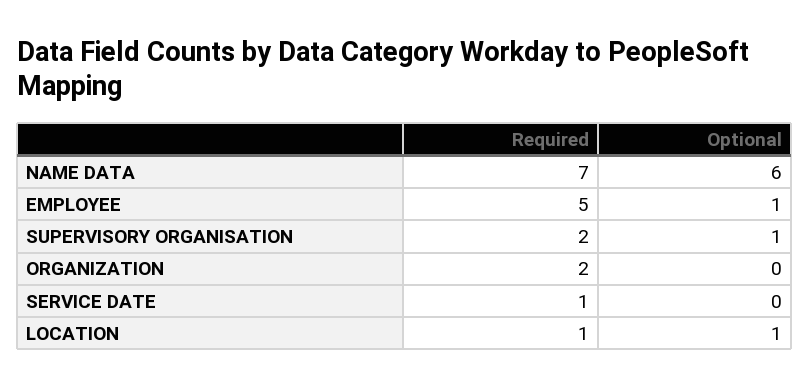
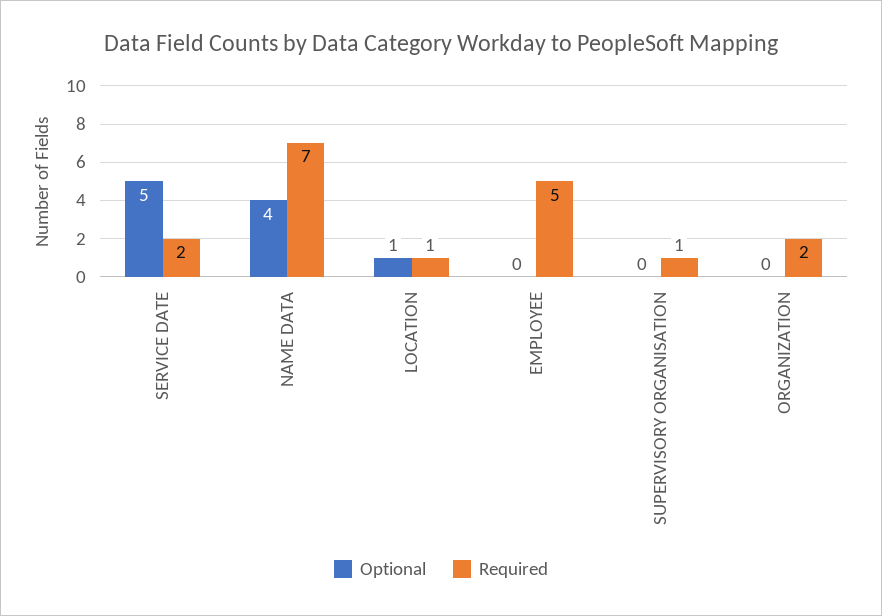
  {
    "Required": {
      "NAME DATA": 7,
      "EMPLOYEE": 5,
-     "SUPERVISORY ORGANISATION": 2,
+     "SUPERVISORY ORGANISATION": 1,
      "ORGANIZATION": 2,
-     "SERVICE DATE": 1,
+     "SERVICE DATE": 2,
      "LOCATION": 1
    },
    "Optional": {
-     "NAME DATA": 6,
+     "NAME DATA": 4,
-     "EMPLOYEE": 1,
+     "EMPLOYEE": 0,
-     "SUPERVISORY ORGANISATION": 1,
+     "SUPERVISORY ORGANISATION": 0,
      "ORGANIZATION": 0,
-     "SERVICE DATE": 0,
+     "SERVICE DATE": 5,
      "LOCATION": 1
    }
  }

